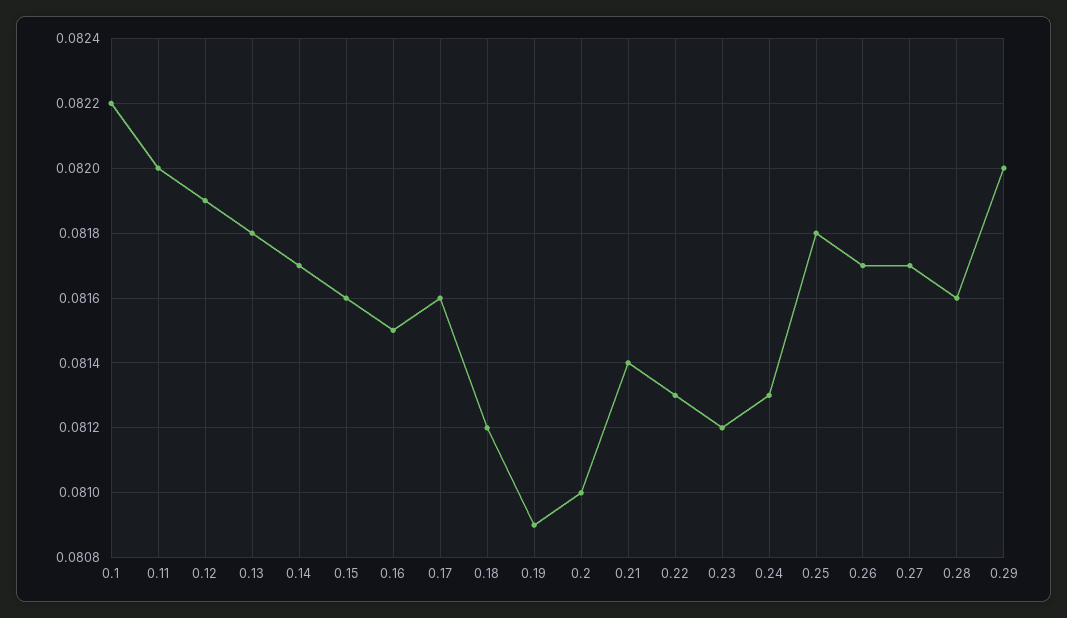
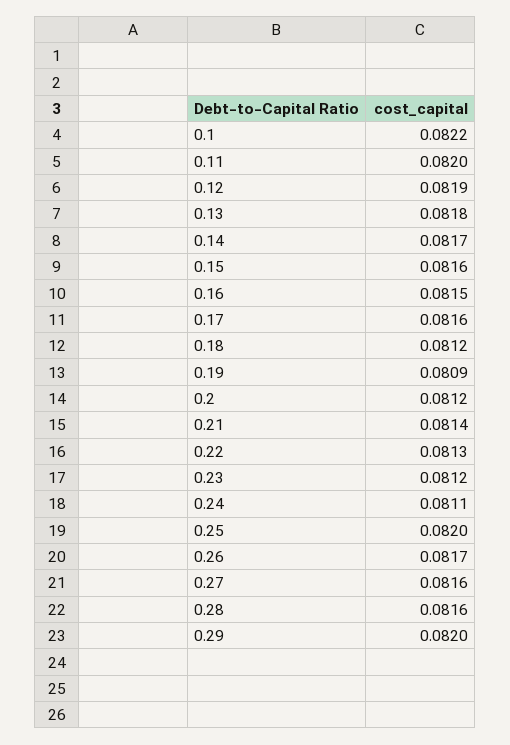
  {
    "0.1": 0.0822,
    "0.11": 0.082,
    "0.12": 0.0819,
    "0.13": 0.0818,
    "0.14": 0.0817,
    "0.15": 0.0816,
    "0.16": 0.0815,
    "0.17": 0.0816,
    "0.18": 0.0812,
    "0.19": 0.0809,
-   "0.2": 0.081,
+   "0.2": 0.0812,
    "0.21": 0.0814,
    "0.22": 0.0813,
    "0.23": 0.0812,
-   "0.24": 0.0813,
+   "0.24": 0.0811,
-   "0.25": 0.0818,
+   "0.25": 0.082,
    "0.26": 0.0817,
-   "0.27": 0.0817,
+   "0.27": 0.0816,
    "0.28": 0.0816,
    "0.29": 0.082
  }

